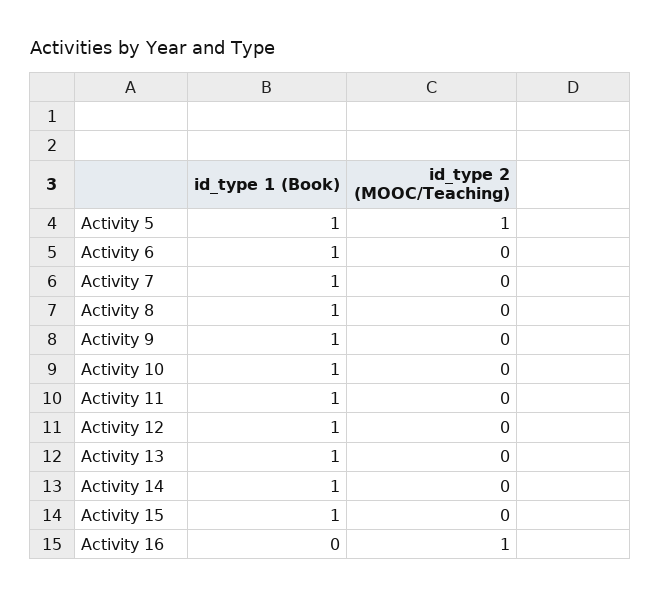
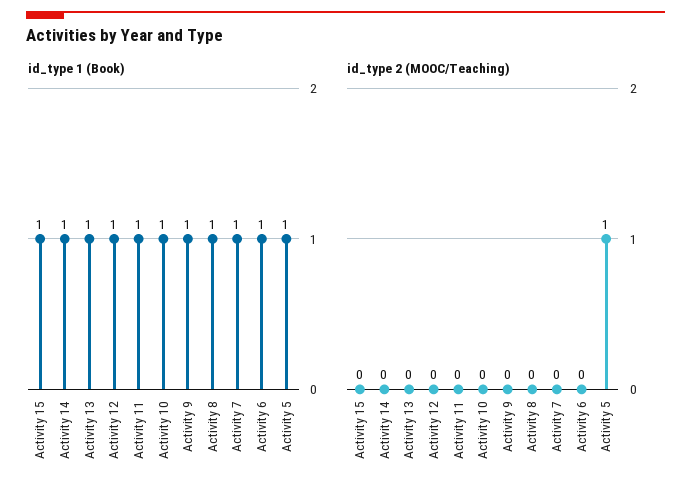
  {
    "id_type 1 (Book)": {
      "Activity 5": 1,
      "Activity 6": 1,
      "Activity 7": 1,
      "Activity 8": 1,
      "Activity 9": 1,
      "Activity 10": 1,
      "Activity 11": 1,
      "Activity 12": 1,
      "Activity 13": 1,
      "Activity 14": 1,
-     "Activity 15": 1,
+     "Activity 15": 1
-     "Activity 16": 0
    },
    "id_type 2 (MOOC/Teaching)": {
      "Activity 5": 1,
      "Activity 6": 0,
      "Activity 7": 0,
      "Activity 8": 0,
      "Activity 9": 0,
      "Activity 10": 0,
      "Activity 11": 0,
      "Activity 12": 0,
      "Activity 13": 0,
      "Activity 14": 0,
-     "Activity 15": 0,
+     "Activity 15": 0
-     "Activity 16": 1
    }
  }

